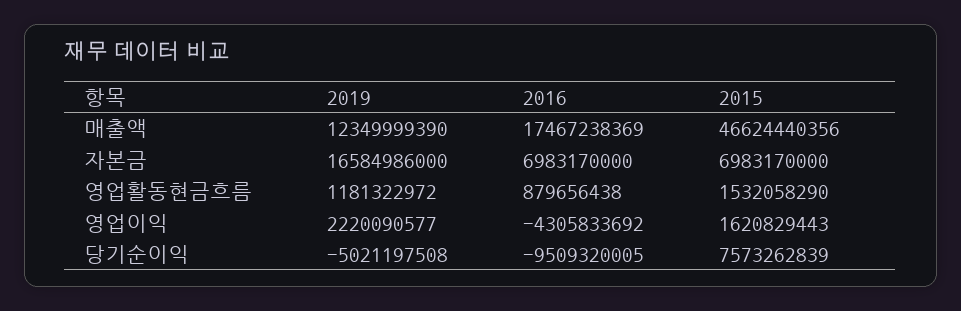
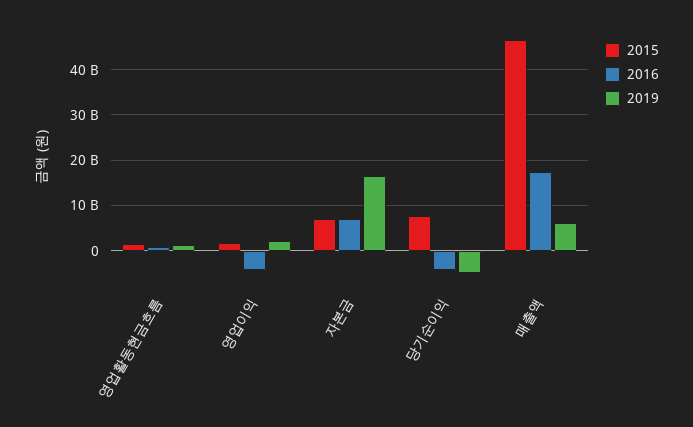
  {
    "2019": {
-     "매출액": 12349999390,
+     "매출액": 6000000000,
      "자본금": 16584986000,
      "영업활동현금흐름": 1181322972,
      "영업이익": 2220090577,
      "당기순이익": -5021197508
    },
    "2016": {
      "매출액": 17467238369,
      "자본금": 6983170000,
      "영업활동현금흐름": 879656438,
      "영업이익": -4305833692,
-     "당기순이익": -9509320005
+     "당기순이익": -4000000000
    },
    "2015": {
      "매출액": 46624440356,
      "자본금": 6983170000,
      "영업활동현금흐름": 1532058290,
      "영업이익": 1620829443,
      "당기순이익": 7573262839
    }
  }

